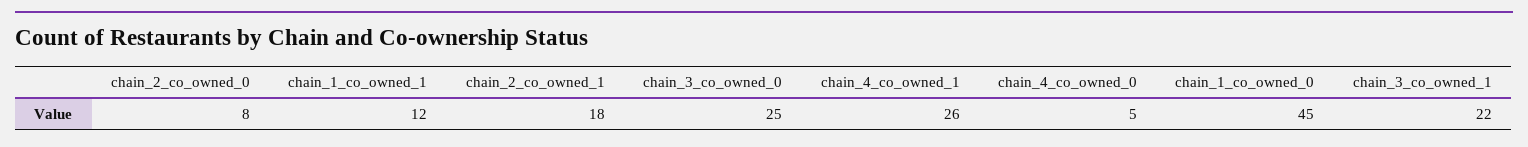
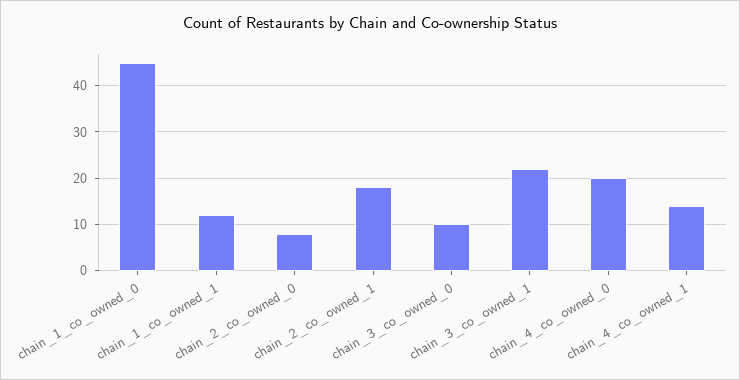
  {
    "chain_2_co_owned_0": 8,
    "chain_1_co_owned_1": 12,
    "chain_2_co_owned_1": 18,
-   "chain_3_co_owned_0": 25,
+   "chain_3_co_owned_0": 10,
-   "chain_4_co_owned_1": 26,
+   "chain_4_co_owned_1": 15,
-   "chain_4_co_owned_0": 5,
+   "chain_4_co_owned_0": 20,
    "chain_1_co_owned_0": 45,
    "chain_3_co_owned_1": 22
  }

